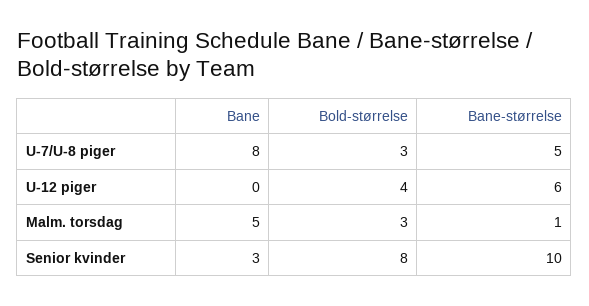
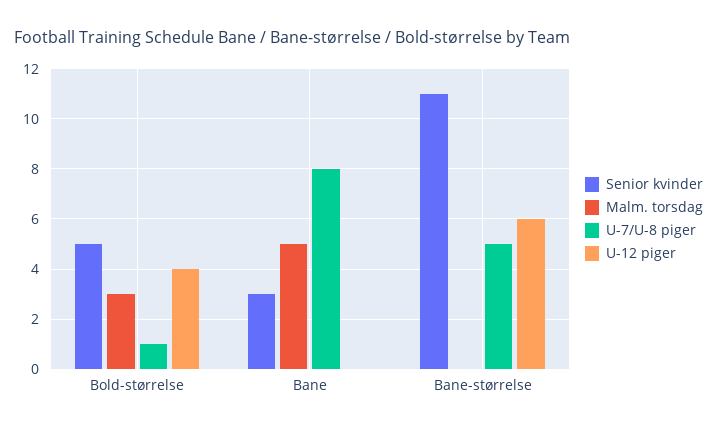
  {
    "U-7/U-8 piger": {
      "Bane": 8,
-     "Bold-størrelse": 3,
+     "Bold-størrelse": 1,
      "Bane-størrelse": 5
    },
    "U-12 piger": {
      "Bane": 0,
      "Bold-størrelse": 4,
      "Bane-størrelse": 6
    },
    "Malm. torsdag": {
      "Bane": 5,
      "Bold-størrelse": 3,
-     "Bane-størrelse": 1
+     "Bane-størrelse": 0
    },
    "Senior kvinder": {
      "Bane": 3,
-     "Bold-størrelse": 8,
+     "Bold-størrelse": 5,
-     "Bane-størrelse": 10
+     "Bane-størrelse": 11
    }
  }

